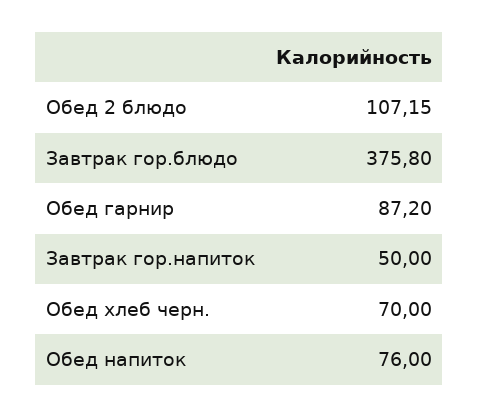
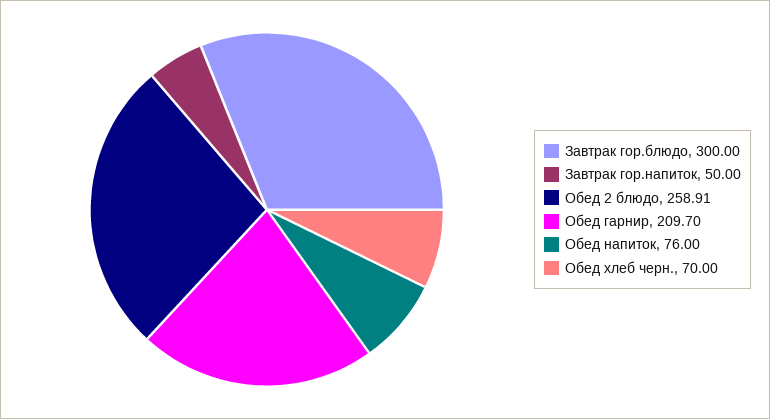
  {
-   "Обед 2 блюдо": 107.15,
+   "Обед 2 блюдо": 258.91,
-   "Завтрак гор.блюдо": 375.8,
+   "Завтрак гор.блюдо": 300,
-   "Обед гарнир": 87.2,
+   "Обед гарнир": 209.7,
    "Завтрак гор.напиток": 50,
    "Обед хлеб черн.": 70,
    "Обед напиток": 76
  }

